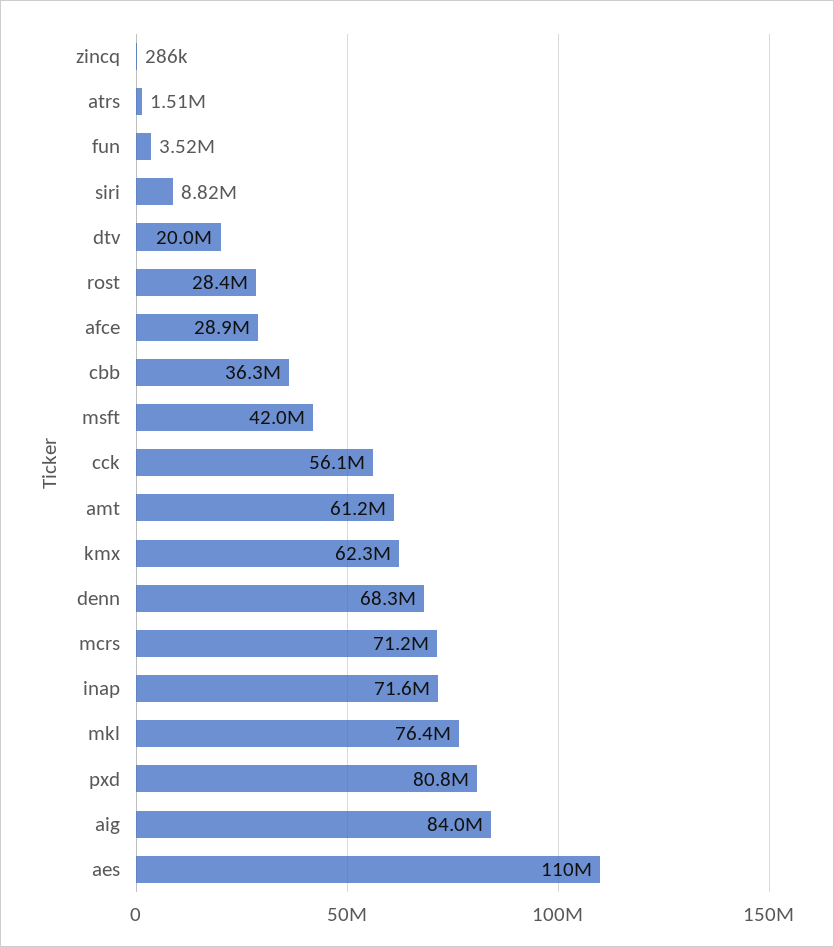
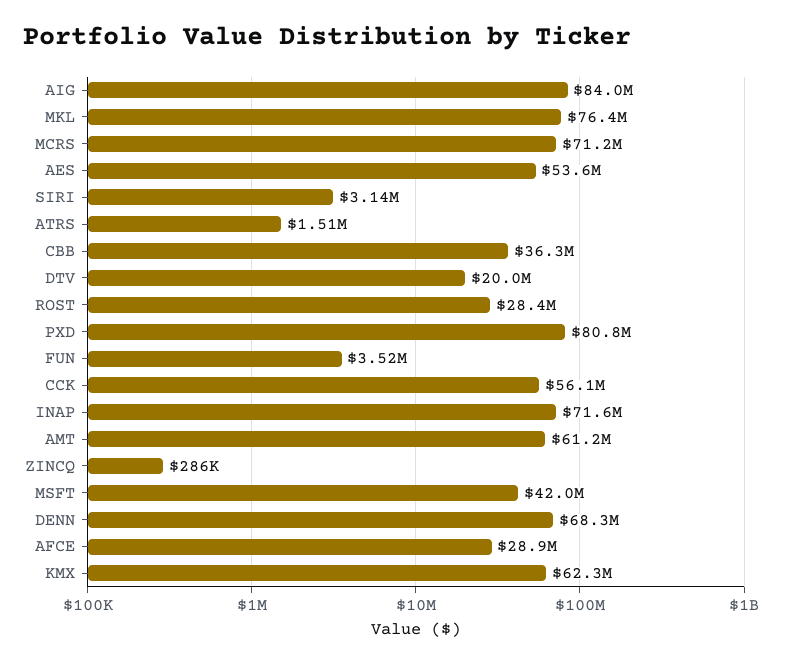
  {
    "zincq": 286000,
    "atrs": 1510000,
    "fun": 3520000,
-   "siri": 8820000,
+   "siri": 3140000,
    "dtv": 20000000,
    "rost": 28400000,
    "afce": 28900000,
    "cbb": 36300000,
    "msft": 42000000,
    "cck": 56100000,
    "amt": 61200000,
    "kmx": 62300000,
    "denn": 68300000,
    "mcrs": 71200000,
    "inap": 71600000,
    "mkl": 76400000,
    "pxd": 80800000,
    "aig": 84000000,
-   "aes": 110000000
+   "aes": 53600000
  }

